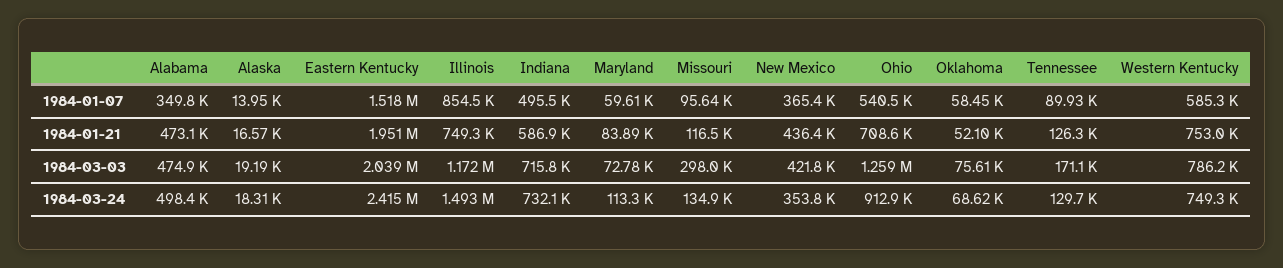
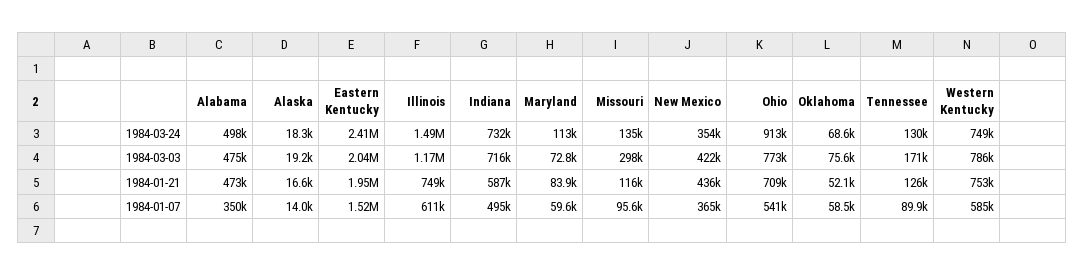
  {
    "Alabama": {
      "1984-01-07": 349800,
      "1984-01-21": 473100,
      "1984-03-03": 474900,
      "1984-03-24": 498400
    },
    "Alaska": {
      "1984-01-07": 13950,
      "1984-01-21": 16570,
      "1984-03-03": 19190,
      "1984-03-24": 18310
    },
    "Eastern Kentucky": {
      "1984-01-07": 1518000,
      "1984-01-21": 1951000,
      "1984-03-03": 2039000,
      "1984-03-24": 2415000
    },
    "Illinois": {
-     "1984-01-07": 854500,
+     "1984-01-07": 611000,
      "1984-01-21": 749300,
      "1984-03-03": 1172000,
      "1984-03-24": 1493000
    },
    "Indiana": {
      "1984-01-07": 495500,
      "1984-01-21": 586900,
      "1984-03-03": 715800,
      "1984-03-24": 732100
    },
    "Maryland": {
      "1984-01-07": 59610,
      "1984-01-21": 83890,
      "1984-03-03": 72780,
      "1984-03-24": 113300
    },
    "Missouri": {
      "1984-01-07": 95640,
      "1984-01-21": 116500,
      "1984-03-03": 298000,
      "1984-03-24": 134900
    },
    "New Mexico": {
      "1984-01-07": 365400,
      "1984-01-21": 436400,
      "1984-03-03": 421800,
      "1984-03-24": 353800
    },
    "Ohio": {
      "1984-01-07": 540500,
      "1984-01-21": 708600,
-     "1984-03-03": 1259000,
+     "1984-03-03": 773000,
      "1984-03-24": 912900
    },
    "Oklahoma": {
      "1984-01-07": 58450,
      "1984-01-21": 52100,
      "1984-03-03": 75610,
      "1984-03-24": 68620
    },
    "Tennessee": {
      "1984-01-07": 89930,
      "1984-01-21": 126300,
      "1984-03-03": 171100,
      "1984-03-24": 129700
    },
    "Western Kentucky": {
      "1984-01-07": 585300,
      "1984-01-21": 753000,
      "1984-03-03": 786200,
      "1984-03-24": 749300
    }
  }

